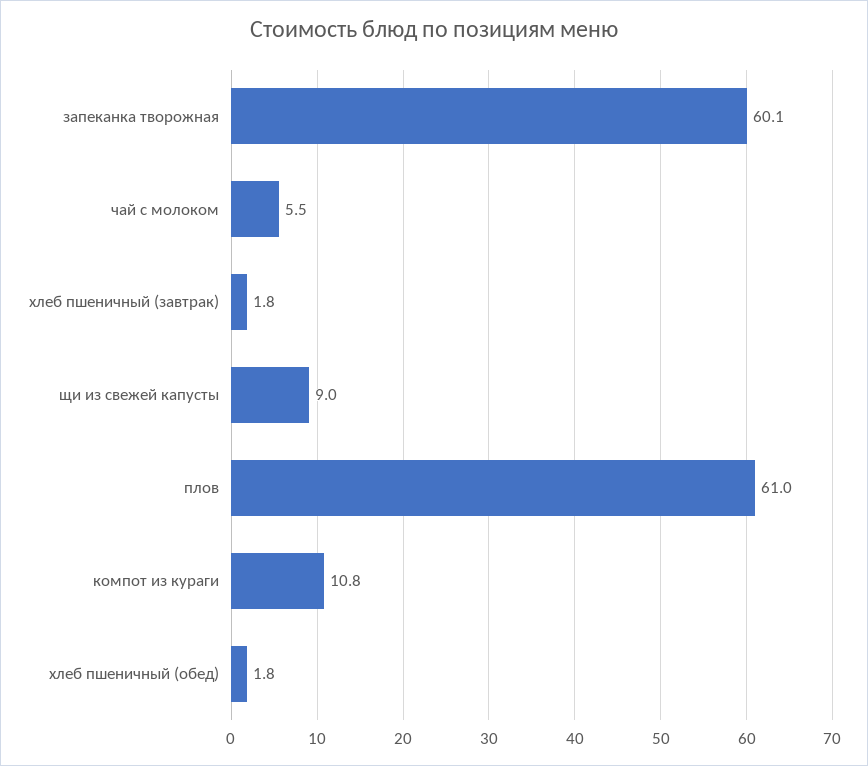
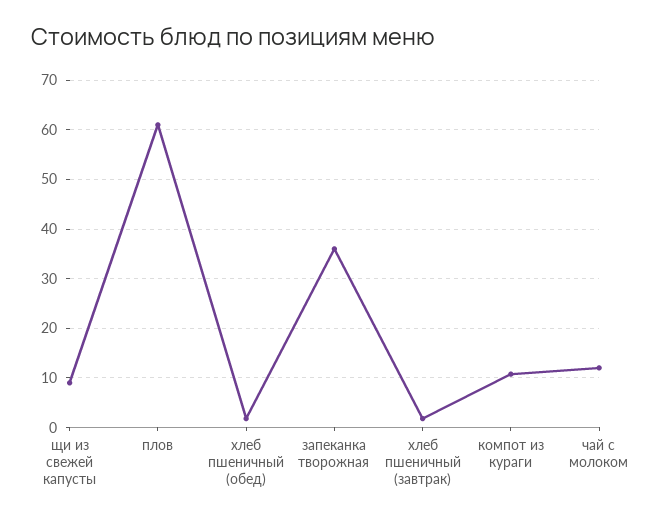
  {
-   "запеканка творожная": 60.1,
+   "запеканка творожная": 36,
-   "чай с молоком": 5.5,
+   "чай с молоком": 12,
    "хлеб пшеничный (завтрак)": 1.8,
    "щи из свежей капусты": 9,
    "плов": 61,
    "компот из кураги": 10.8,
    "хлеб пшеничный (обед)": 1.8
  }

